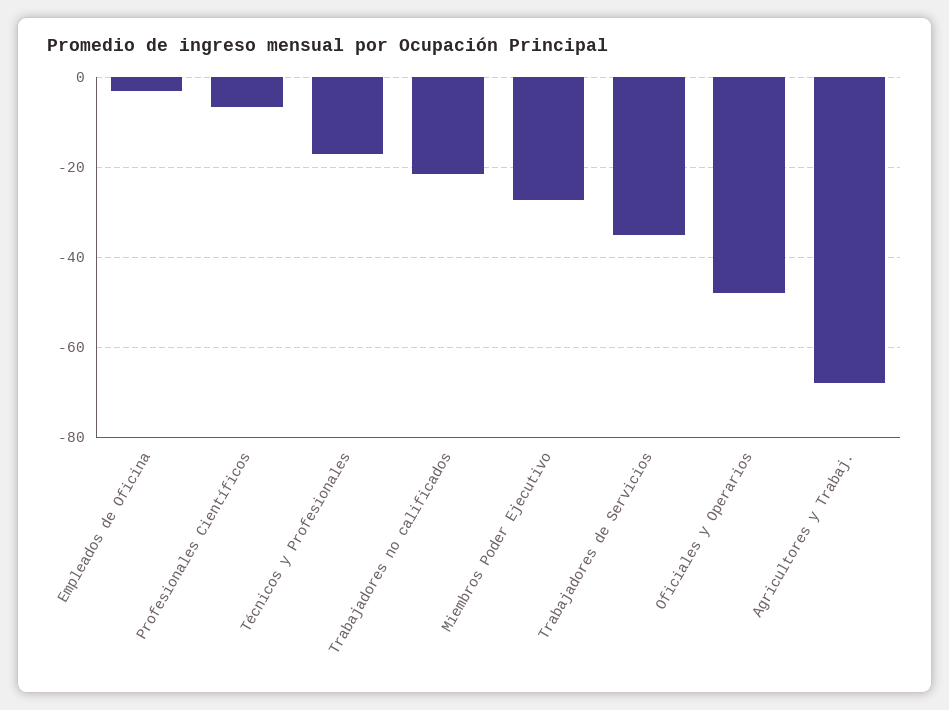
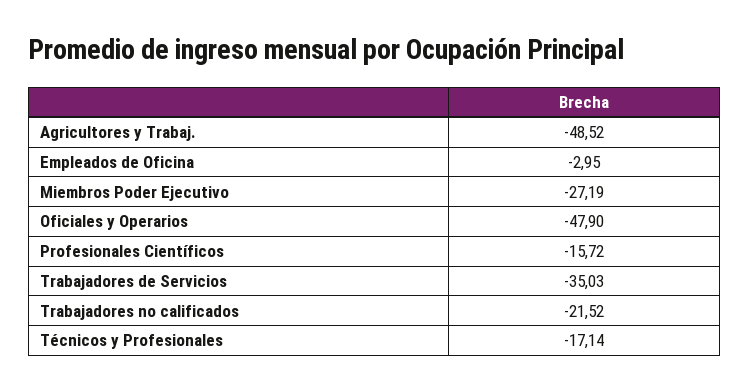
  {
    "Empleados de Oficina": -2.95,
-   "Profesionales Científicos": -6,
+   "Profesionales Científicos": -15.72,
    "Técnicos y Profesionales": -17.14,
    "Trabajadores no calificados": -21.52,
    "Miembros Poder Ejecutivo": -27.19,
    "Trabajadores de Servicios": -35.03,
    "Oficiales y Operarios": -47.9,
-   "Agricultores y Trabaj.": -68
+   "Agricultores y Trabaj.": -48.52
  }

